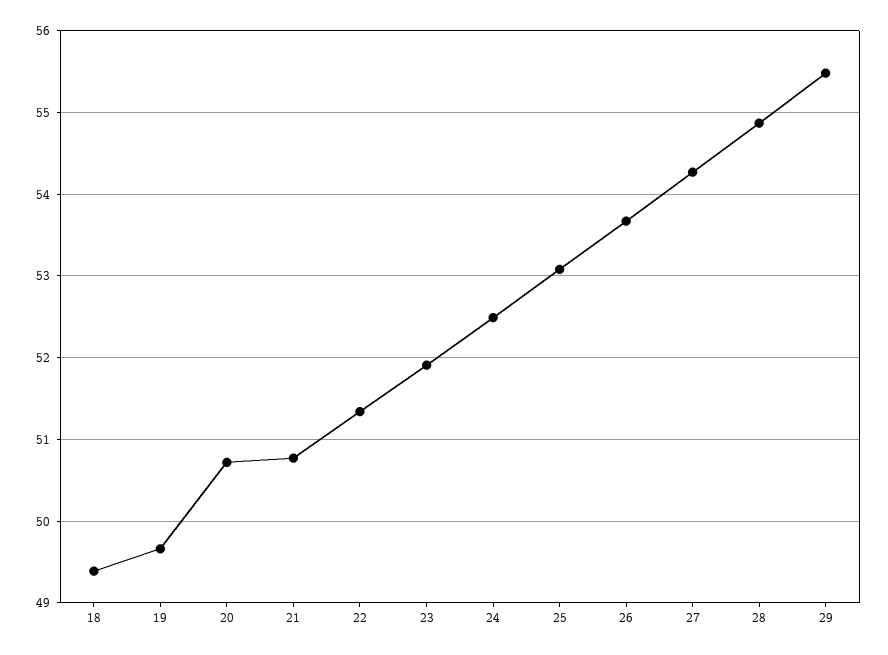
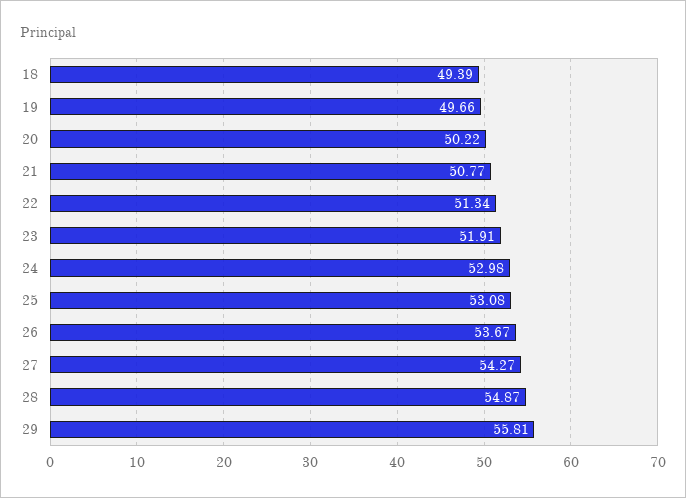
  {
    "18": 49.39,
    "19": 49.66,
-   "20": 50.7,
+   "20": 50.22,
    "21": 50.77,
    "22": 51.34,
    "23": 51.91,
-   "24": 52.5,
+   "24": 52.98,
    "25": 53.08,
    "26": 53.67,
    "27": 54.27,
    "28": 54.87,
-   "29": 55.5
+   "29": 55.81
  }

